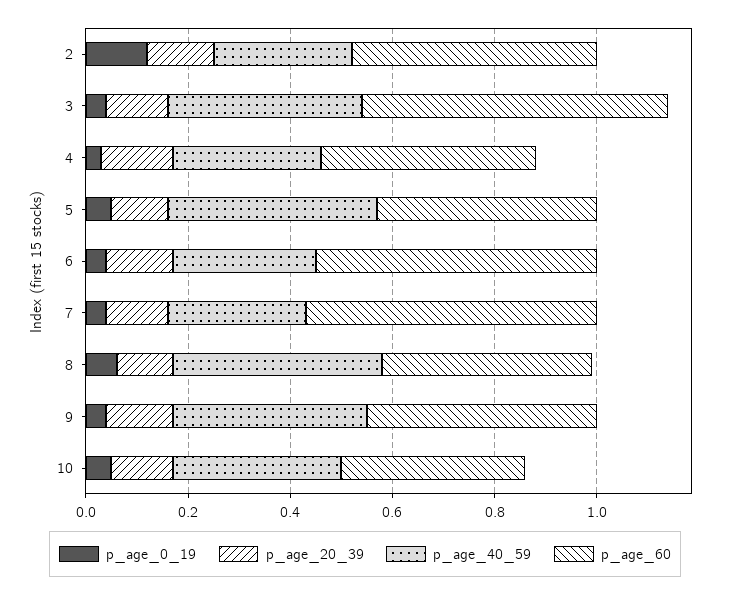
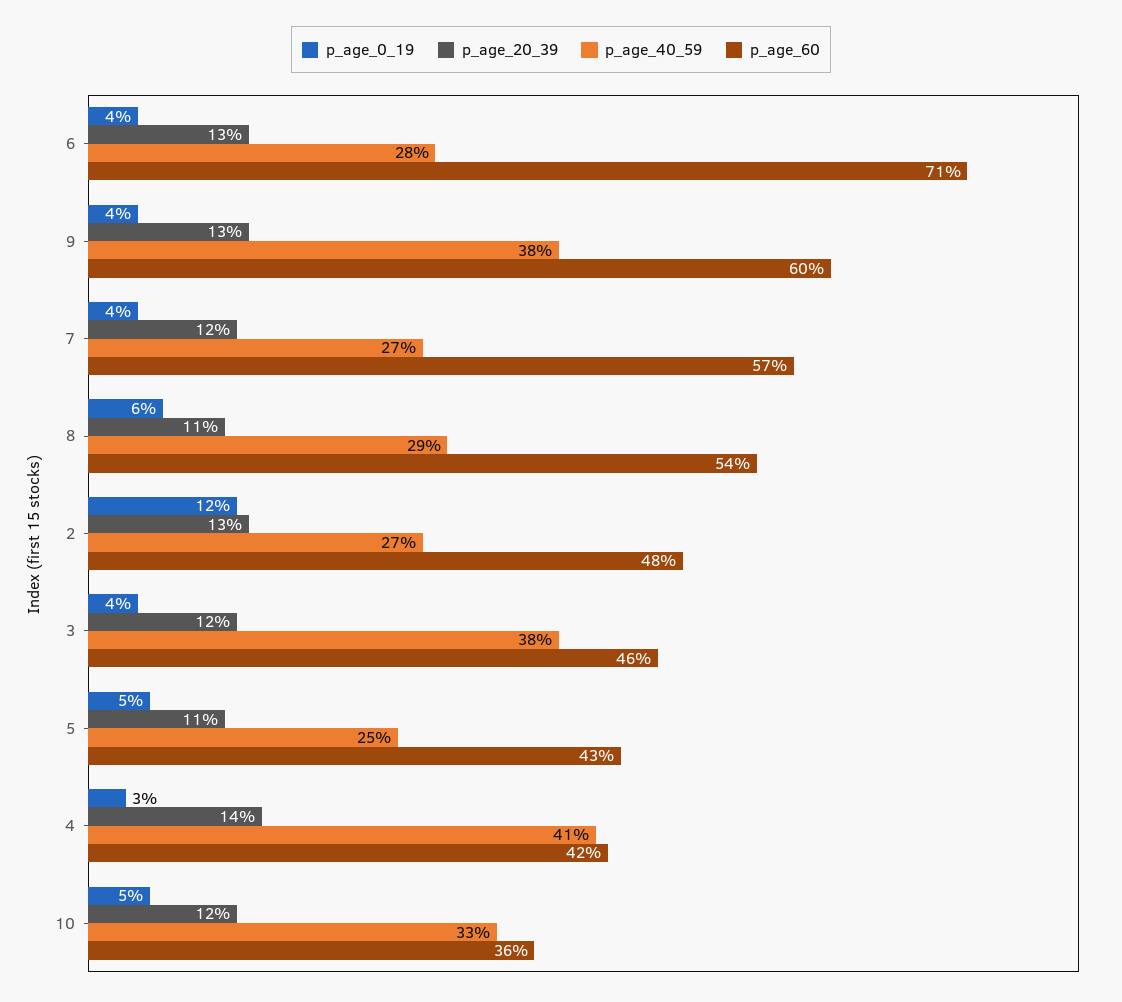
  {
    "p_age_0_19": {
      "2": 0.12,
      "3": 0.04,
      "4": 0.03,
      "5": 0.05,
      "6": 0.04,
      "7": 0.04,
      "8": 0.06,
      "9": 0.04,
      "10": 0.05
    },
    "p_age_20_39": {
      "2": 0.13,
      "3": 0.12,
      "4": 0.14,
      "5": 0.11,
      "6": 0.13,
      "7": 0.12,
      "8": 0.11,
      "9": 0.13,
      "10": 0.12
    },
    "p_age_40_59": {
      "2": 0.27,
      "3": 0.38,
-     "4": 0.3,
+     "4": 0.41,
-     "5": 0.4,
+     "5": 0.25,
      "6": 0.28,
      "7": 0.27,
-     "8": 0.4,
+     "8": 0.29,
      "9": 0.38,
      "10": 0.33
    },
    "p_age_60": {
      "2": 0.48,
-     "3": 0.6,
+     "3": 0.46,
      "4": 0.42,
      "5": 0.43,
-     "6": 0.55,
+     "6": 0.71,
      "7": 0.57,
-     "8": 0.4,
+     "8": 0.54,
-     "9": 0.45,
+     "9": 0.6,
      "10": 0.36
    }
  }

